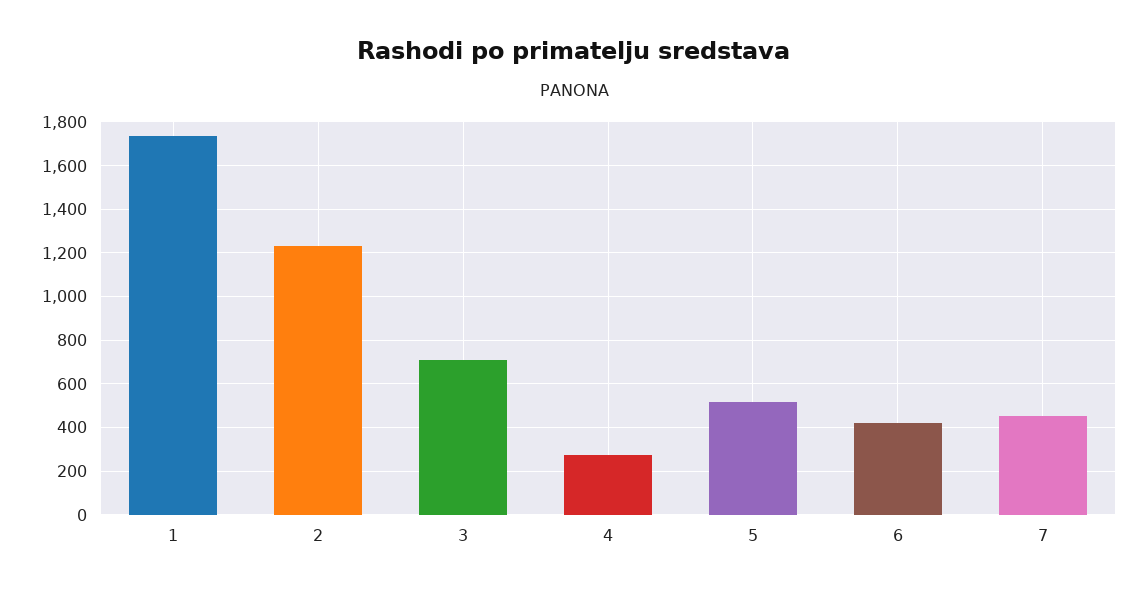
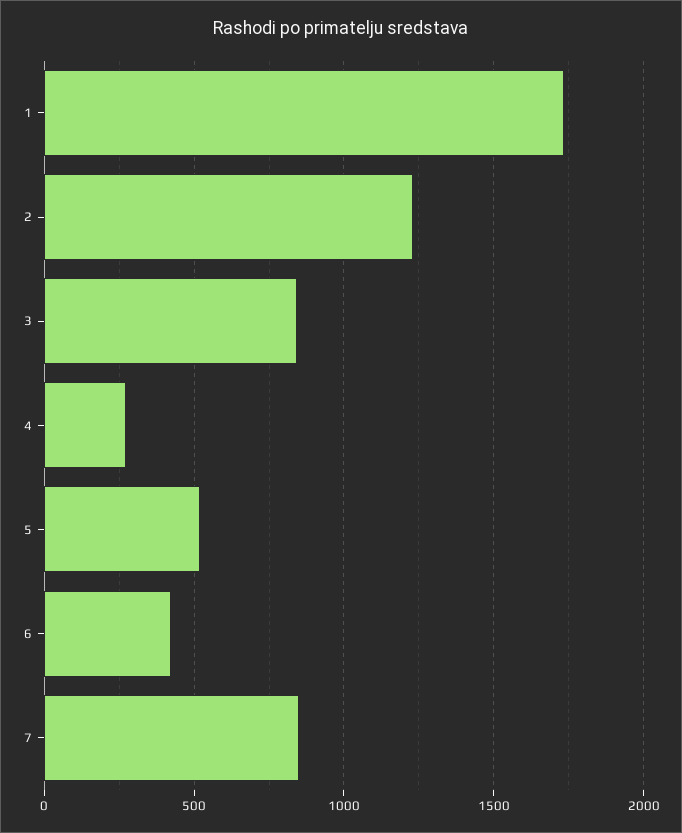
  {
    "1": 1750,
    "2": 1250,
-   "3": 700,
+   "3": 850,
    "4": 250,
    "5": 500,
    "6": 400,
-   "7": 450
+   "7": 850
  }

